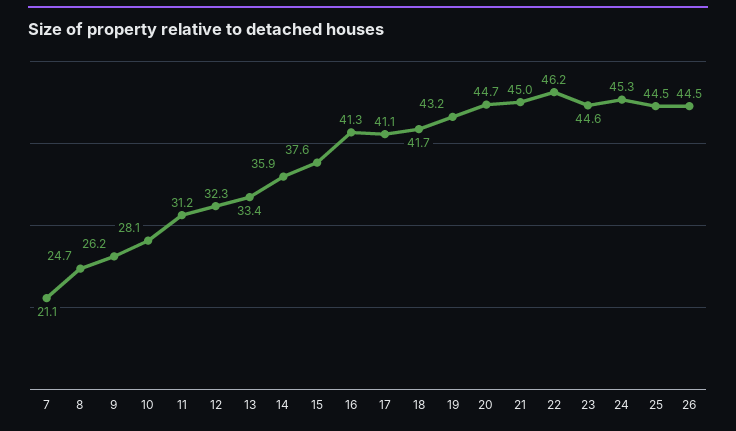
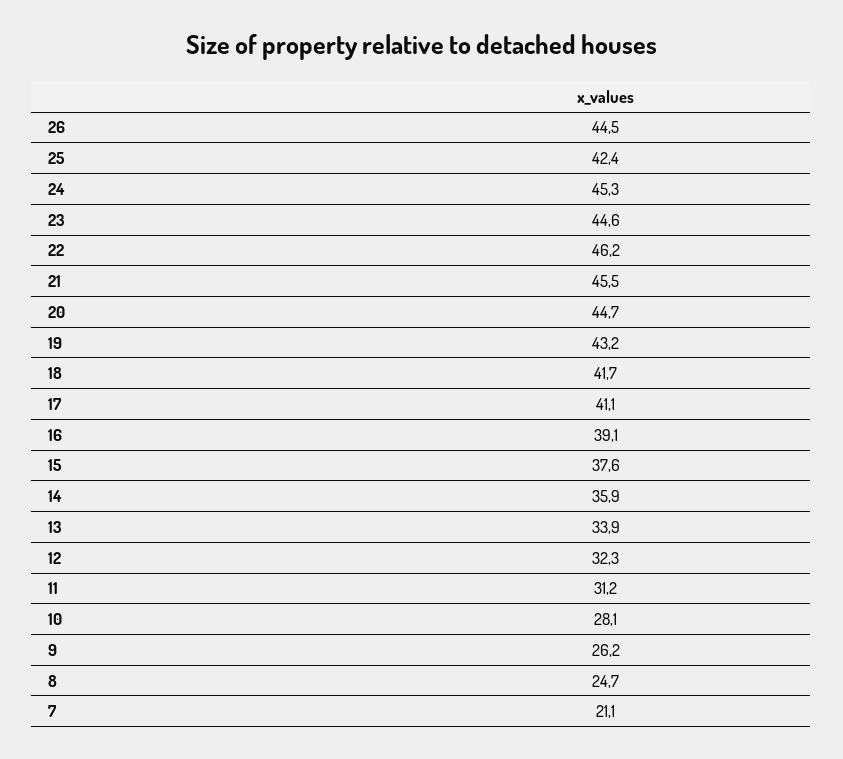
  {
    "7": 21.1,
    "8": 24.7,
    "9": 26.2,
    "10": 28.1,
    "11": 31.2,
    "12": 32.3,
-   "13": 33.4,
+   "13": 33.9,
    "14": 35.9,
    "15": 37.6,
-   "16": 41.3,
+   "16": 39.1,
    "17": 41.1,
    "18": 41.7,
    "19": 43.2,
    "20": 44.7,
-   "21": 45,
+   "21": 45.5,
    "22": 46.2,
    "23": 44.6,
    "24": 45.3,
-   "25": 44.5,
+   "25": 42.4,
    "26": 44.5
  }

